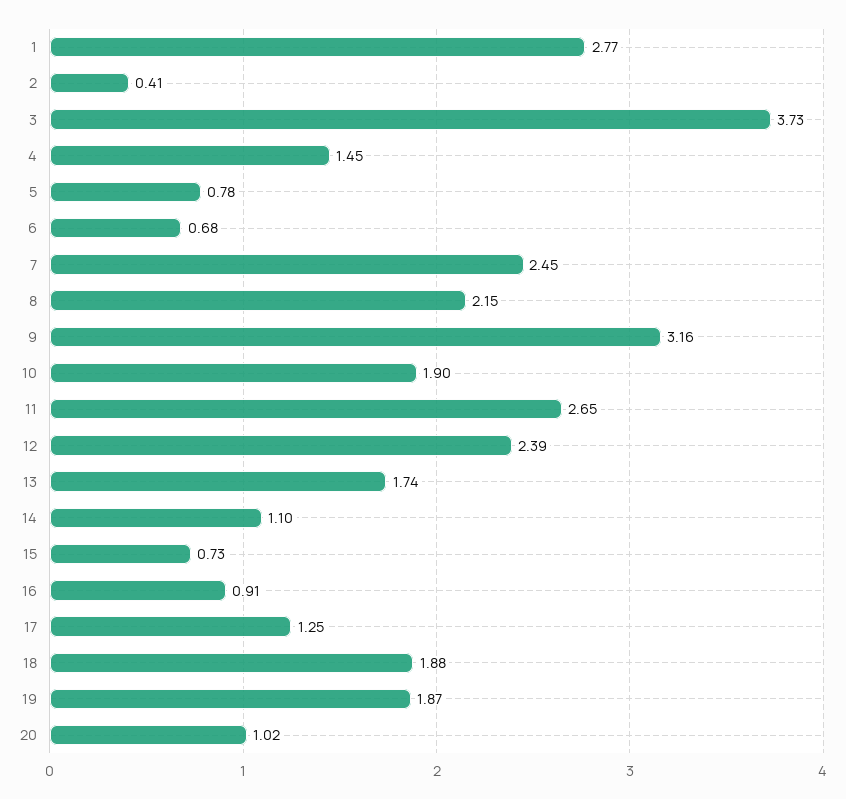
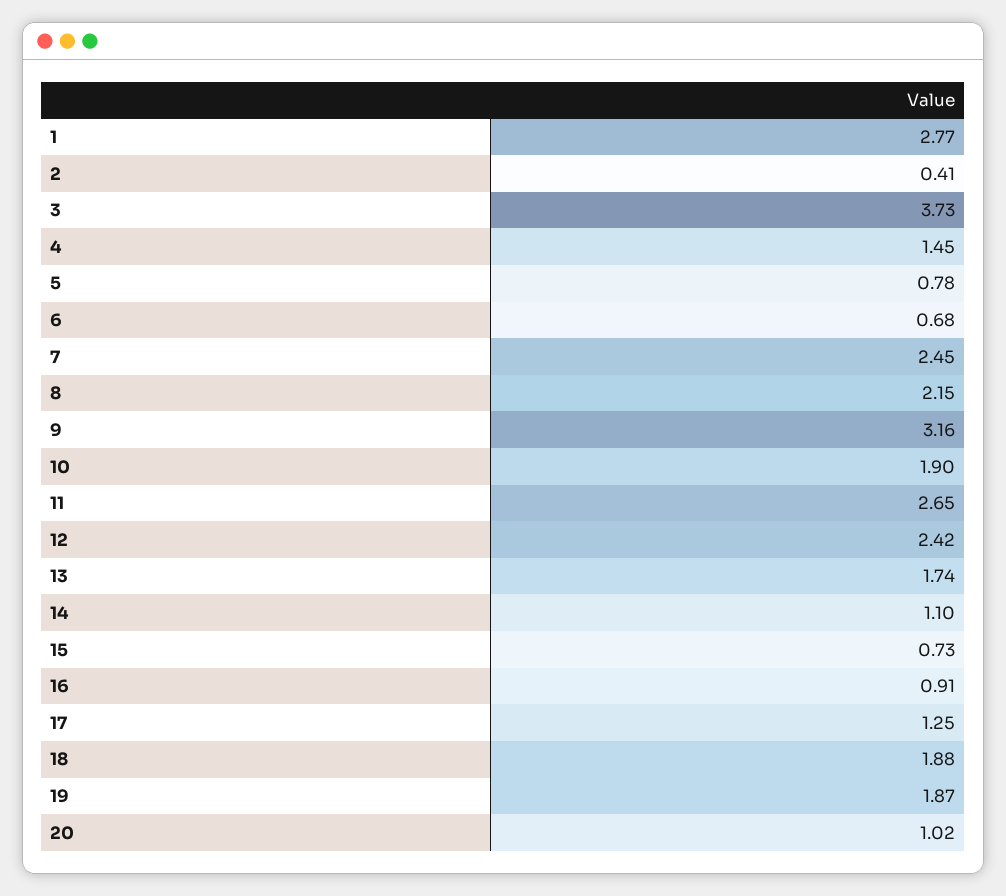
  {
    "1": 2.77,
    "2": 0.41,
    "3": 3.73,
    "4": 1.45,
    "5": 0.78,
    "6": 0.68,
    "7": 2.45,
    "8": 2.15,
    "9": 3.16,
    "10": 1.9,
    "11": 2.65,
-   "12": 2.39,
+   "12": 2.42,
    "13": 1.74,
    "14": 1.1,
    "15": 0.73,
    "16": 0.91,
    "17": 1.25,
    "18": 1.88,
    "19": 1.87,
    "20": 1.02
  }

